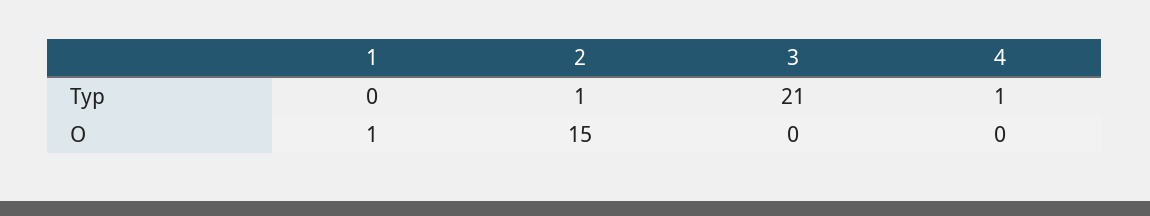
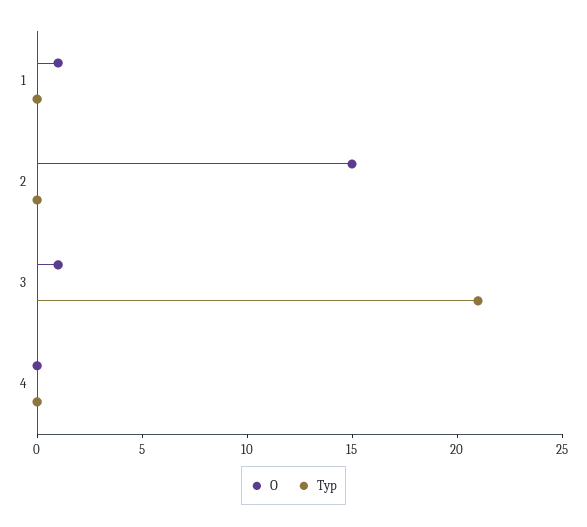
  {
    "Typ": {
      "1": 0,
-     "2": 1,
+     "2": 0,
      "3": 21,
-     "4": 1
+     "4": 0
    },
    "O": {
      "1": 1,
      "2": 15,
-     "3": 0,
+     "3": 1,
      "4": 0
    }
  }

